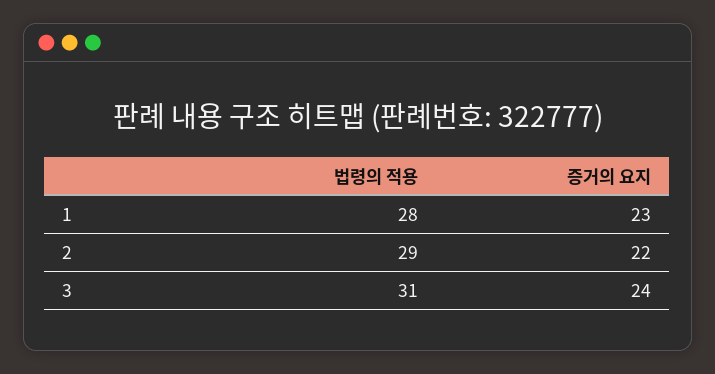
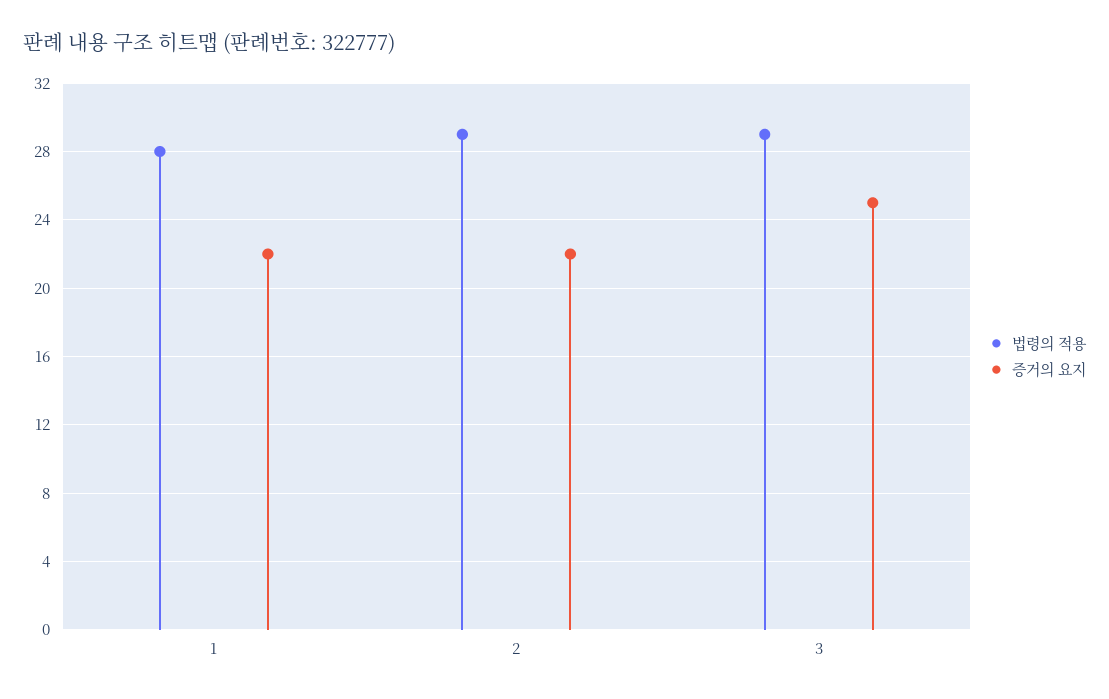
  {
    "법령의 적용": {
      "1": 28,
      "2": 29,
-     "3": 31
+     "3": 29
    },
    "증거의 요지": {
-     "1": 23,
+     "1": 22,
      "2": 22,
-     "3": 24
+     "3": 25
    }
  }

